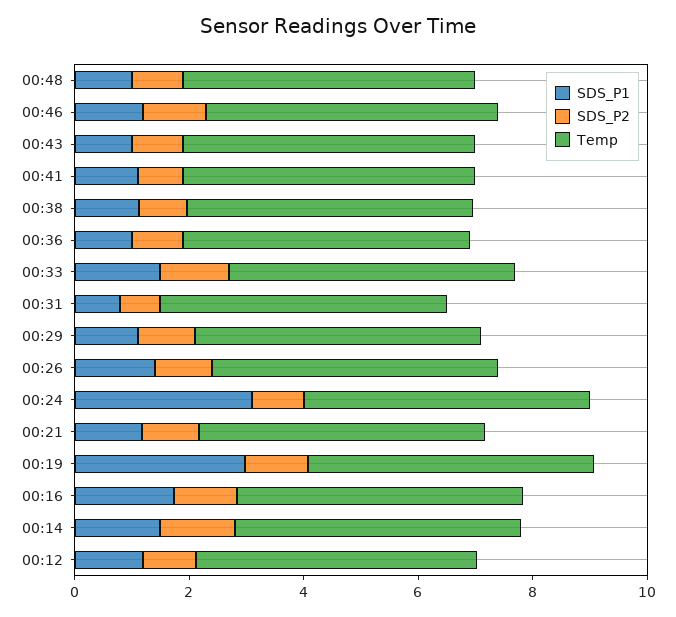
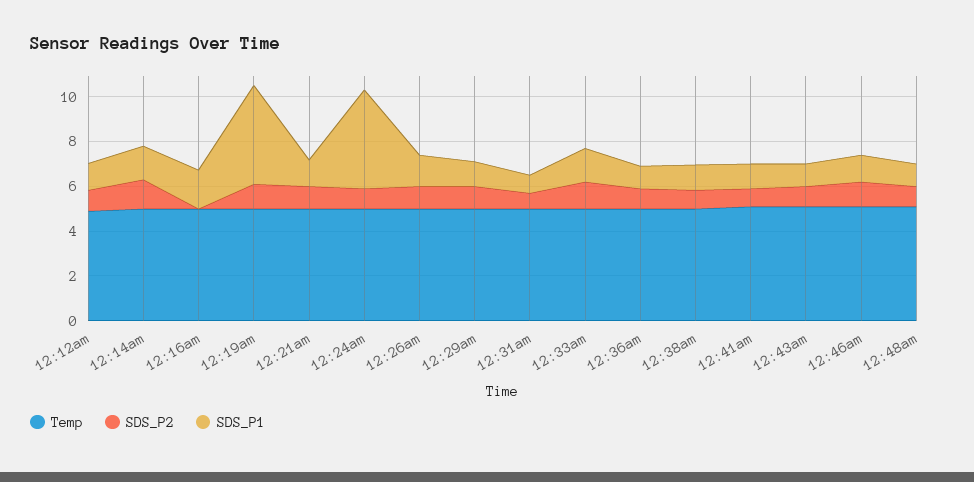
  {
    "SDS_P1": {
      "00:48": 1,
      "00:46": 1,
      "00:43": 1,
      "00:41": 1,
      "00:38": 1,
      "00:36": 1,
      "00:33": 1.5,
      "00:31": 1,
      "00:29": 1,
      "00:26": 1.5,
-     "00:24": 3,
+     "00:24": 4.5,
      "00:21": 1,
-     "00:19": 3,
+     "00:19": 4.5,
      "00:16": 1.5,
      "00:14": 1.5,
      "00:12": 1
    },
    "SDS_P2": {
      "00:48": 1,
      "00:46": 1,
      "00:43": 1,
      "00:41": 1,
      "00:38": 1,
      "00:36": 1,
      "00:33": 1,
      "00:31": 0.5,
      "00:29": 1,
      "00:26": 1,
      "00:24": 1,
      "00:21": 1,
      "00:19": 1,
-     "00:16": 1,
+     "00:16": 0,
      "00:14": 1.5,
      "00:12": 1
    },
    "Temp": {
      "00:48": 5,
      "00:46": 5,
      "00:43": 5,
      "00:41": 5,
      "00:38": 5,
      "00:36": 5,
      "00:33": 5,
      "00:31": 5,
      "00:29": 5,
      "00:26": 5,
      "00:24": 5,
      "00:21": 5,
      "00:19": 5,
      "00:16": 5,
      "00:14": 5,
      "00:12": 5
    }
  }

